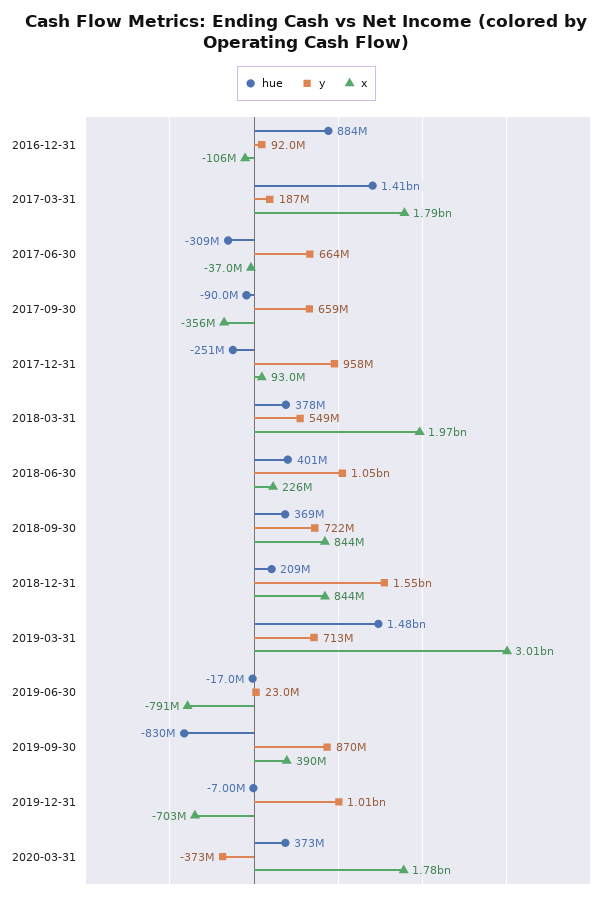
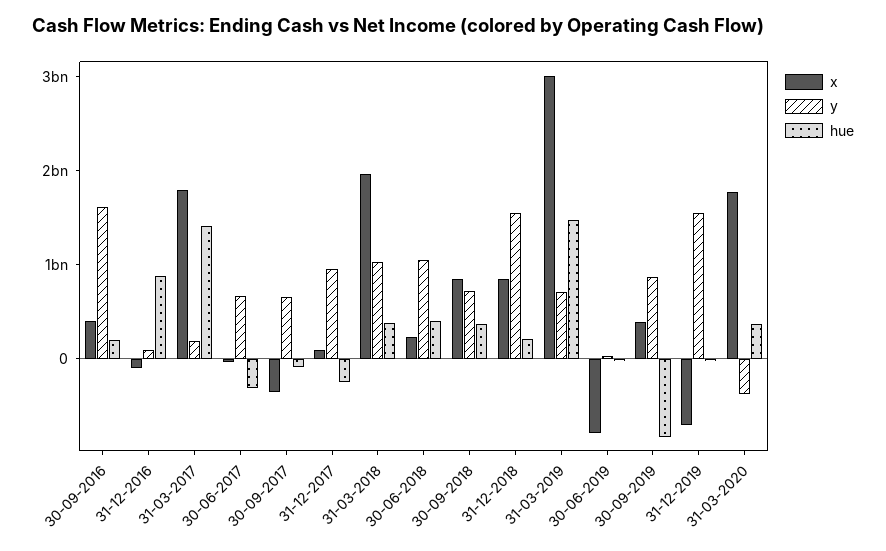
  {
    "hue": {
      "2016-12-31": 884000000,
      "2017-03-31": 1410000000,
      "2017-06-30": -309000000,
      "2017-09-30": -90000000,
      "2017-12-31": -251000000,
      "2018-03-31": 378000000,
      "2018-06-30": 401000000,
      "2018-09-30": 369000000,
      "2018-12-31": 209000000,
      "2019-03-31": 1480000000,
      "2019-06-30": -17000000,
      "2019-09-30": -830000000,
      "2019-12-31": -7000000,
-     "2020-03-31": 373000000
+     "2020-03-31": 373000000,
+     "30-09-2016": 200000000
    },
    "y": {
      "2016-12-31": 92000000,
      "2017-03-31": 187000000,
      "2017-06-30": 664000000,
      "2017-09-30": 659000000,
      "2017-12-31": 958000000,
-     "2018-03-31": 549000000,
+     "2018-03-31": 1000000000,
      "2018-06-30": 1050000000,
      "2018-09-30": 722000000,
      "2018-12-31": 1550000000,
      "2019-03-31": 713000000,
      "2019-06-30": 23000000,
      "2019-09-30": 870000000,
-     "2019-12-31": 1010000000,
+     "2019-12-31": 1600000000,
-     "2020-03-31": -373000000
+     "2020-03-31": -373000000,
+     "30-09-2016": 1600000000
    },
    "x": {
      "2016-12-31": -106000000,
      "2017-03-31": 1790000000,
      "2017-06-30": -37000000,
      "2017-09-30": -356000000,
      "2017-12-31": 93000000,
      "2018-03-31": 1970000000,
      "2018-06-30": 226000000,
      "2018-09-30": 844000000,
      "2018-12-31": 844000000,
      "2019-03-31": 3010000000,
      "2019-06-30": -791000000,
      "2019-09-30": 390000000,
      "2019-12-31": -703000000,
-     "2020-03-31": 1780000000
+     "2020-03-31": 1780000000,
+     "30-09-2016": 400000000
    }
  }

